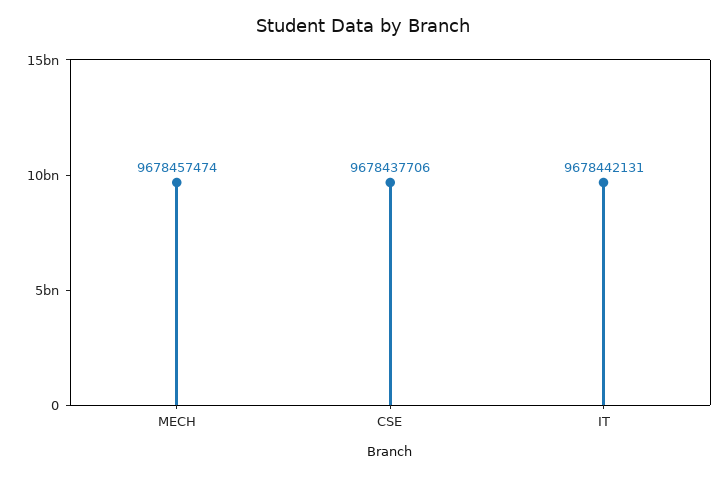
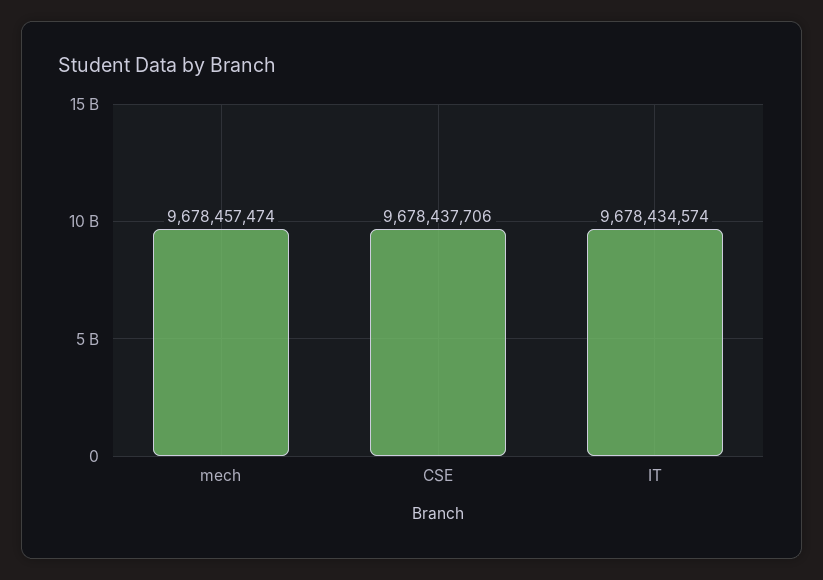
  {
    "MECH": 9678457474,
    "CSE": 9678437706,
-   "IT": 9678442131
+   "IT": 9678434574
  }

